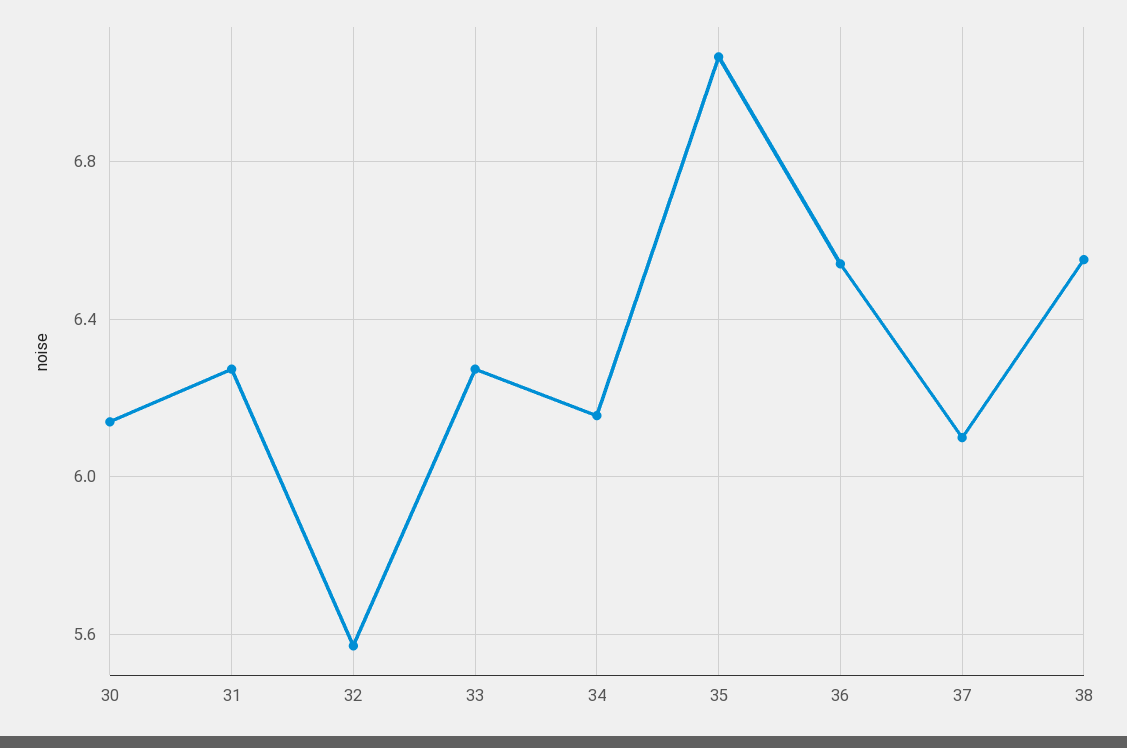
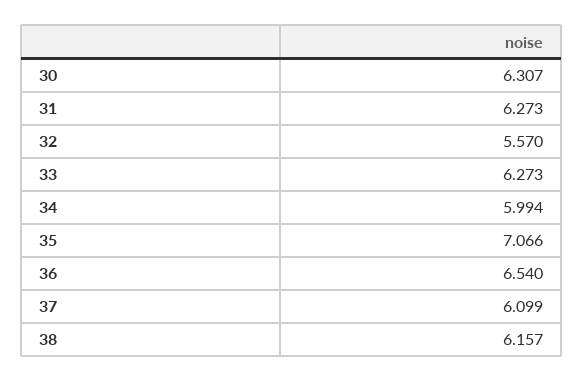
  {
-   "30": 6.15,
+   "30": 6.307,
    "31": 6.273,
    "32": 5.57,
    "33": 6.273,
-   "34": 6.15,
+   "34": 5.994,
    "35": 7.066,
    "36": 6.54,
    "37": 6.099,
-   "38": 6.55
+   "38": 6.157
  }

